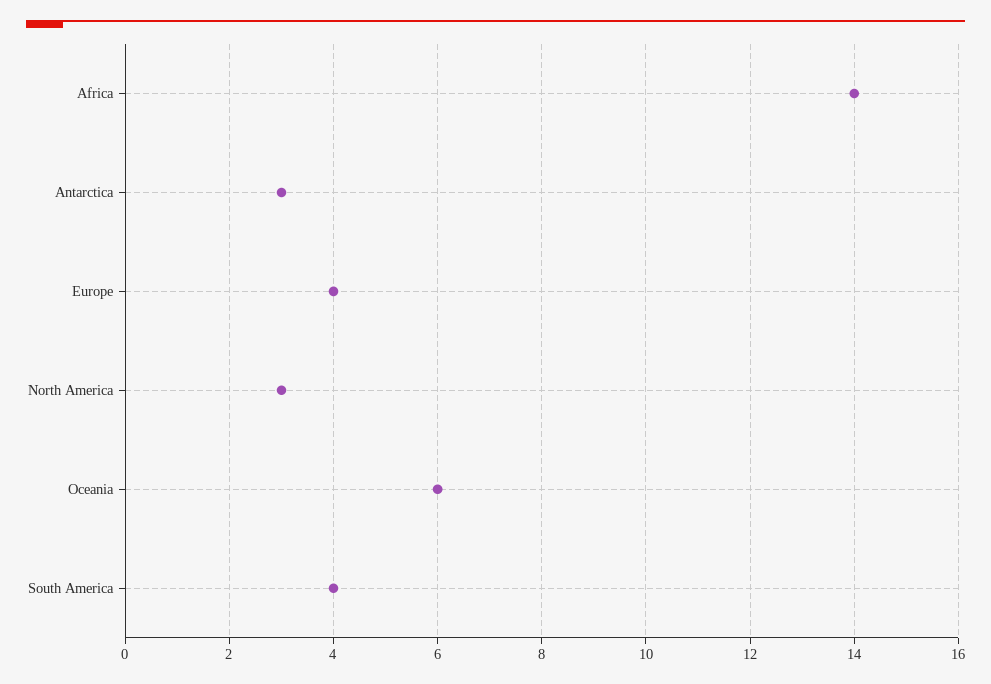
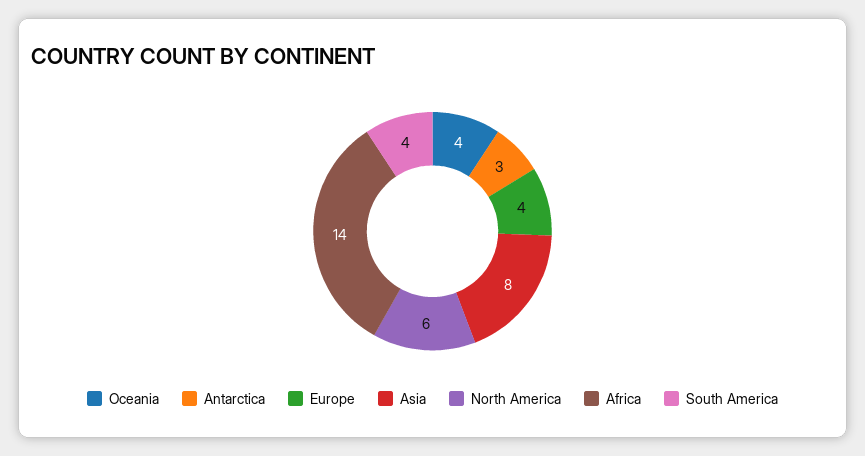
  {
    "Africa": 14,
    "Antarctica": 3,
    "Europe": 4,
-   "North America": 3,
+   "North America": 6,
-   "Oceania": 6,
+   "Oceania": 4,
-   "South America": 4
+   "South America": 4,
+   "Asia": 8
  }

